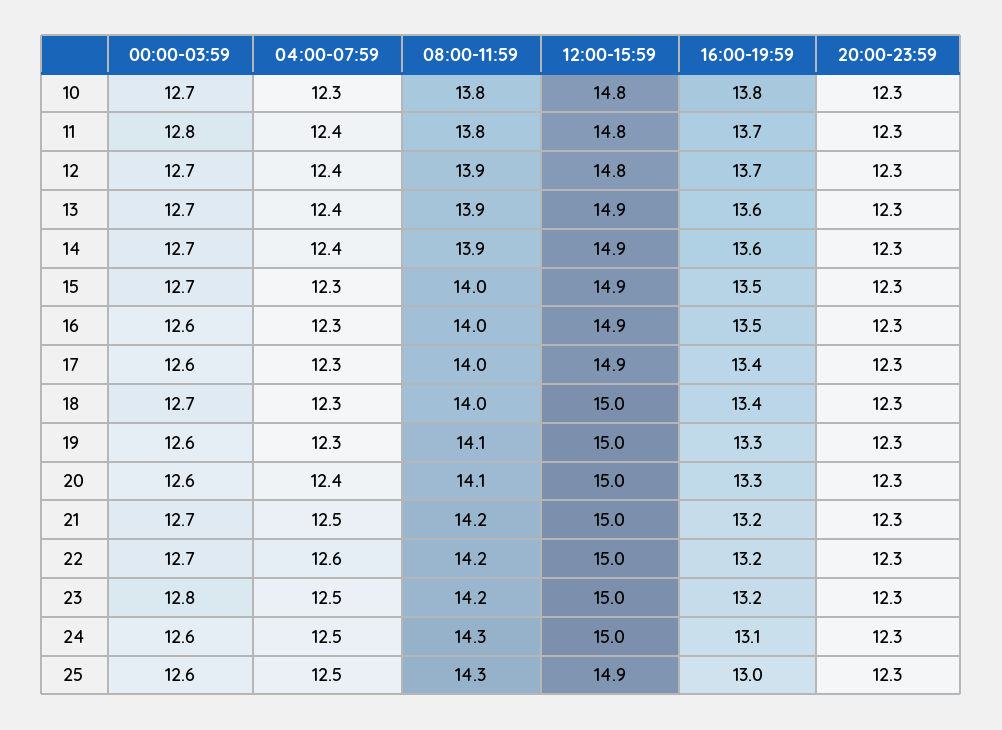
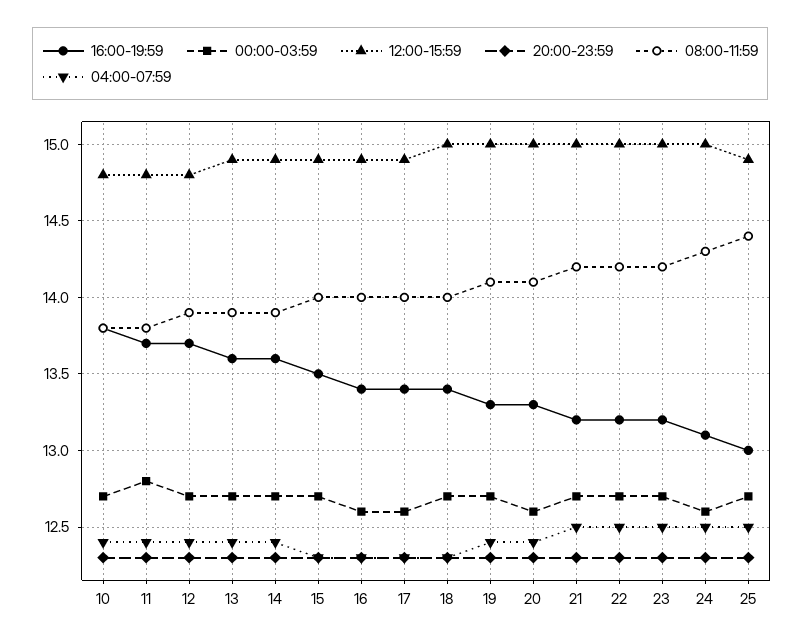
  {
    "00:00-03:59": {
      "10": 12.7,
      "11": 12.8,
      "12": 12.7,
      "13": 12.7,
      "14": 12.7,
      "15": 12.7,
      "16": 12.6,
      "17": 12.6,
      "18": 12.7,
-     "19": 12.6,
+     "19": 12.7,
      "20": 12.6,
      "21": 12.7,
      "22": 12.7,
-     "23": 12.8,
+     "23": 12.7,
      "24": 12.6,
-     "25": 12.6
+     "25": 12.7
    },
    "04:00-07:59": {
-     "10": 12.3,
+     "10": 12.4,
      "11": 12.4,
      "12": 12.4,
      "13": 12.4,
      "14": 12.4,
      "15": 12.3,
      "16": 12.3,
      "17": 12.3,
      "18": 12.3,
-     "19": 12.3,
+     "19": 12.4,
      "20": 12.4,
      "21": 12.5,
-     "22": 12.6,
+     "22": 12.5,
      "23": 12.5,
      "24": 12.5,
      "25": 12.5
    },
    "08:00-11:59": {
      "10": 13.8,
      "11": 13.8,
      "12": 13.9,
      "13": 13.9,
      "14": 13.9,
      "15": 14,
      "16": 14,
      "17": 14,
      "18": 14,
      "19": 14.1,
      "20": 14.1,
      "21": 14.2,
      "22": 14.2,
      "23": 14.2,
      "24": 14.3,
-     "25": 14.3
+     "25": 14.4
    },
    "12:00-15:59": {
      "10": 14.8,
      "11": 14.8,
      "12": 14.8,
      "13": 14.9,
      "14": 14.9,
      "15": 14.9,
      "16": 14.9,
      "17": 14.9,
      "18": 15,
      "19": 15,
      "20": 15,
      "21": 15,
      "22": 15,
      "23": 15,
      "24": 15,
      "25": 14.9
    },
    "16:00-19:59": {
      "10": 13.8,
      "11": 13.7,
      "12": 13.7,
      "13": 13.6,
      "14": 13.6,
      "15": 13.5,
-     "16": 13.5,
+     "16": 13.4,
      "17": 13.4,
      "18": 13.4,
      "19": 13.3,
      "20": 13.3,
      "21": 13.2,
      "22": 13.2,
      "23": 13.2,
      "24": 13.1,
      "25": 13
    },
    "20:00-23:59": {
      "10": 12.3,
      "11": 12.3,
      "12": 12.3,
      "13": 12.3,
      "14": 12.3,
      "15": 12.3,
      "16": 12.3,
      "17": 12.3,
      "18": 12.3,
      "19": 12.3,
      "20": 12.3,
      "21": 12.3,
      "22": 12.3,
      "23": 12.3,
      "24": 12.3,
      "25": 12.3
    }
  }

